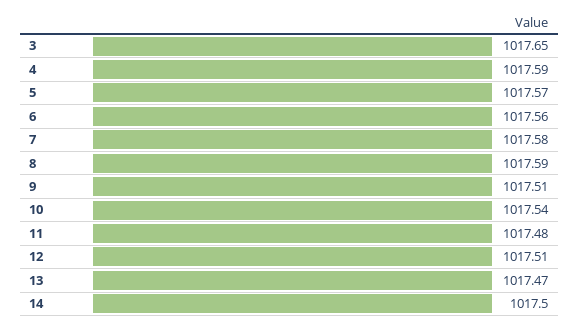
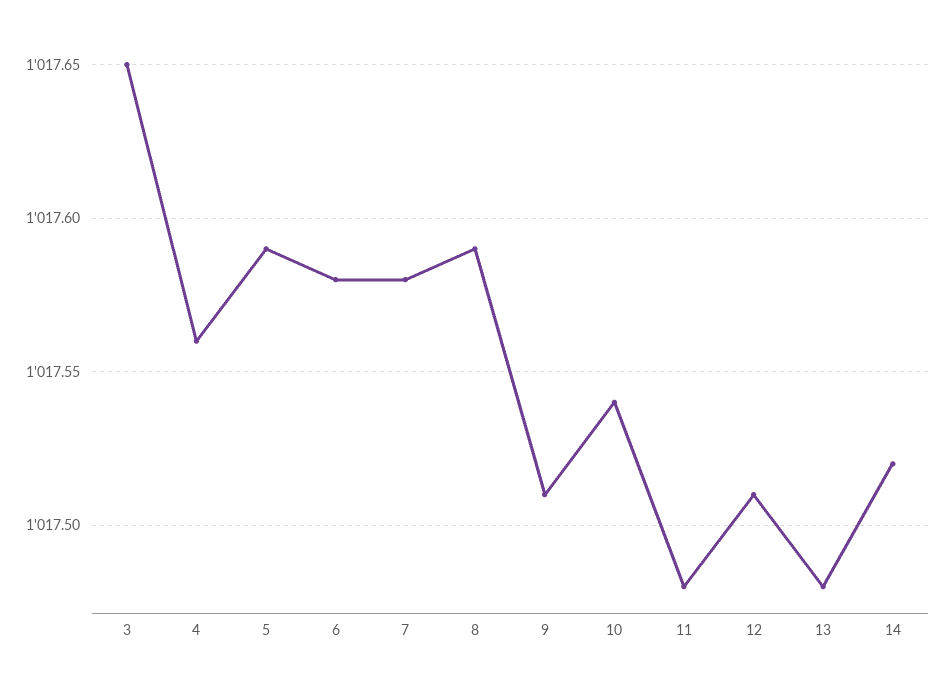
  {
    "3": 1017.65,
-   "4": 1017.59,
+   "4": 1017.56,
-   "5": 1017.57,
+   "5": 1017.59,
-   "6": 1017.56,
+   "6": 1017.58,
    "7": 1017.58,
    "8": 1017.59,
    "9": 1017.51,
    "10": 1017.54,
    "11": 1017.48,
    "12": 1017.51,
-   "13": 1017.47,
+   "13": 1017.48,
-   "14": 1017.5
+   "14": 1017.52
  }

